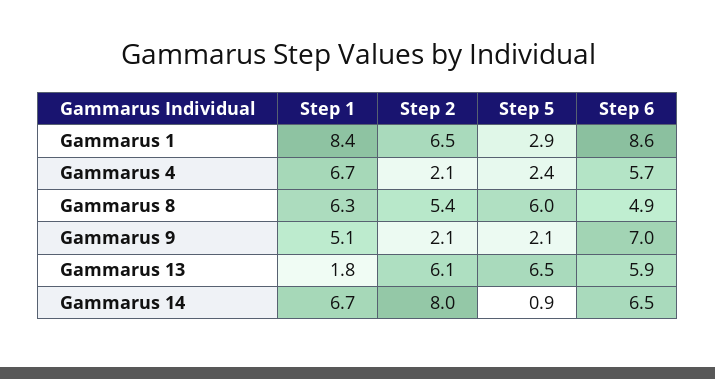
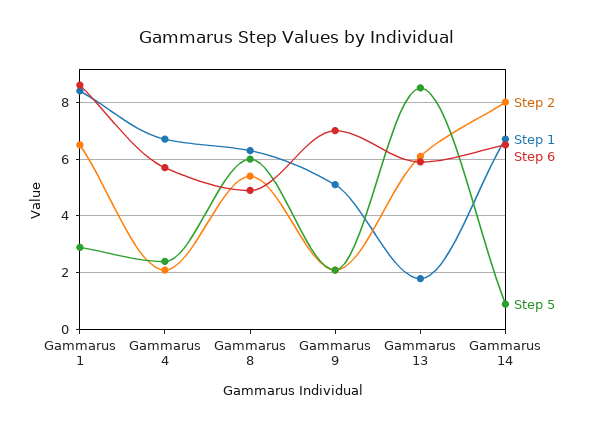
  {
    "Step 1": {
      "Gammarus 1": 8.4,
      "Gammarus 4": 6.7,
      "Gammarus 8": 6.3,
      "Gammarus 9": 5.1,
      "Gammarus 13": 1.8,
      "Gammarus 14": 6.7
    },
    "Step 2": {
      "Gammarus 1": 6.5,
      "Gammarus 4": 2.1,
      "Gammarus 8": 5.4,
      "Gammarus 9": 2.1,
      "Gammarus 13": 6.1,
      "Gammarus 14": 8
    },
    "Step 5": {
      "Gammarus 1": 2.9,
      "Gammarus 4": 2.4,
      "Gammarus 8": 6,
      "Gammarus 9": 2.1,
-     "Gammarus 13": 6.5,
+     "Gammarus 13": 8.5,
      "Gammarus 14": 0.9
    },
    "Step 6": {
      "Gammarus 1": 8.6,
      "Gammarus 4": 5.7,
      "Gammarus 8": 4.9,
      "Gammarus 9": 7,
      "Gammarus 13": 5.9,
      "Gammarus 14": 6.5
    }
  }

